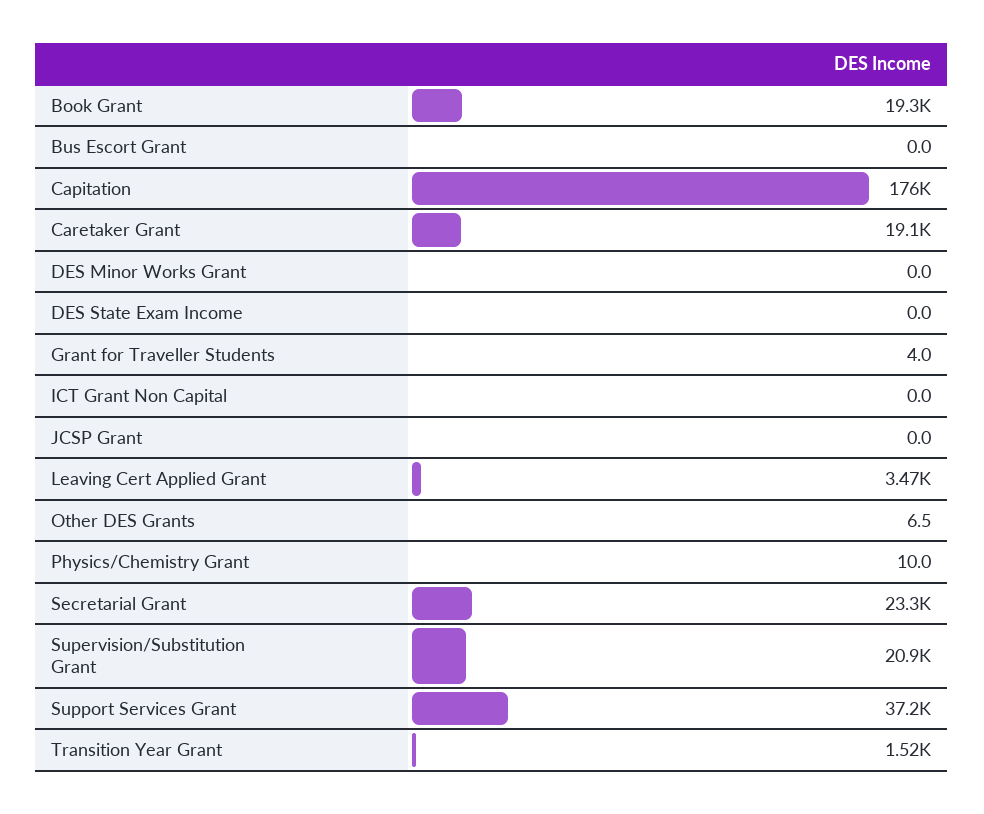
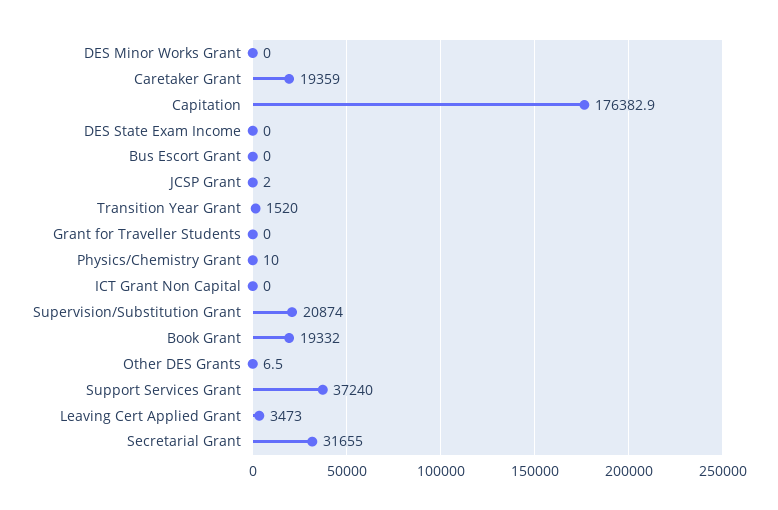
  {
    "Book Grant": 19332,
    "Bus Escort Grant": 0,
    "Capitation": 176382.9,
-   "Caretaker Grant": 19100,
+   "Caretaker Grant": 19359,
    "DES Minor Works Grant": 0,
    "DES State Exam Income": 0,
-   "Grant for Traveller Students": 4,
+   "Grant for Traveller Students": 0,
    "ICT Grant Non Capital": 0,
-   "JCSP Grant": 0,
+   "JCSP Grant": 2,
    "Leaving Cert Applied Grant": 3473,
    "Other DES Grants": 6.5,
    "Physics/Chemistry Grant": 10,
-   "Secretarial Grant": 23300,
+   "Secretarial Grant": 31655,
    "Supervision/Substitution Grant": 20874,
    "Support Services Grant": 37240,
    "Transition Year Grant": 1520
  }

